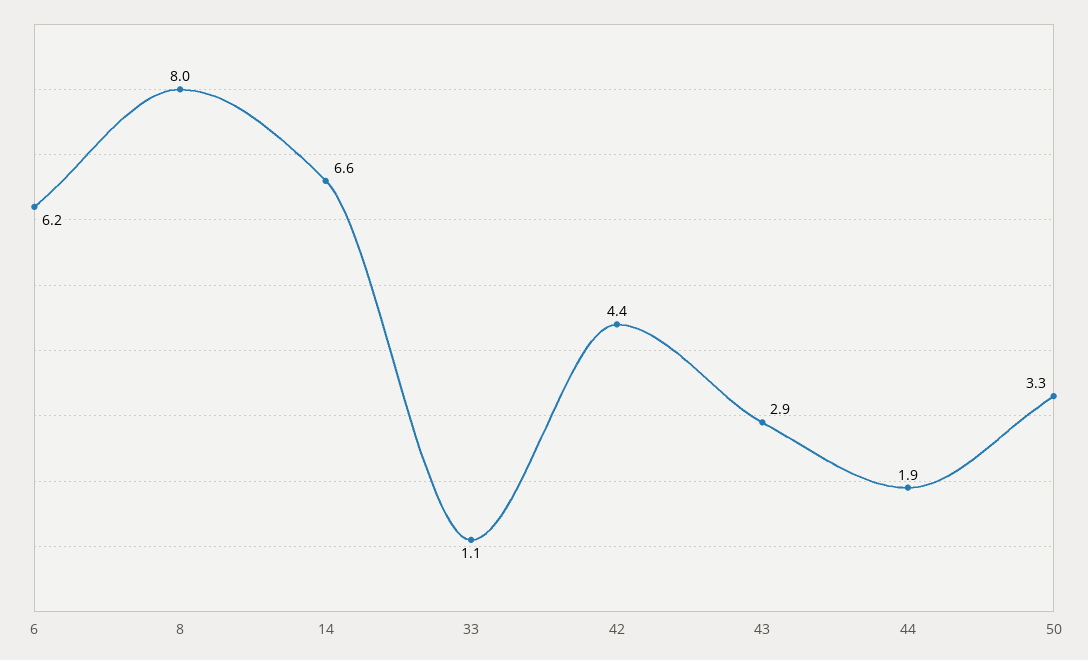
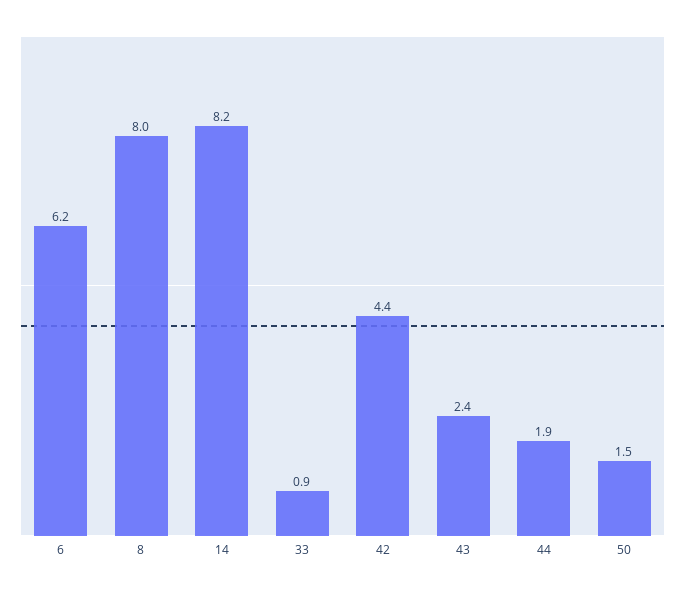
  {
    "6": 6.2,
    "8": 8,
-   "14": 6.6,
+   "14": 8.2,
-   "33": 1.1,
+   "33": 0.9,
    "42": 4.4,
-   "43": 2.9,
+   "43": 2.4,
    "44": 1.9,
-   "50": 3.3
+   "50": 1.5
  }

